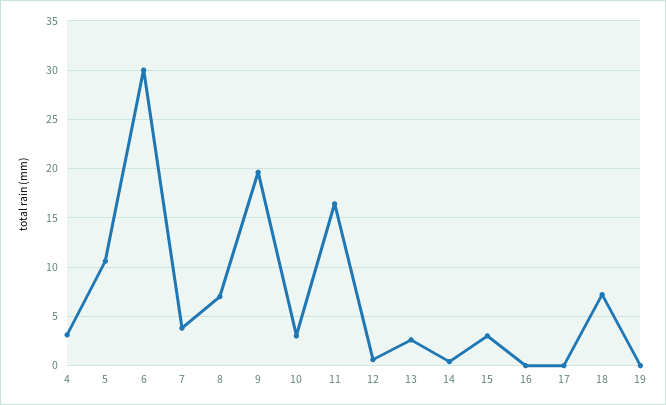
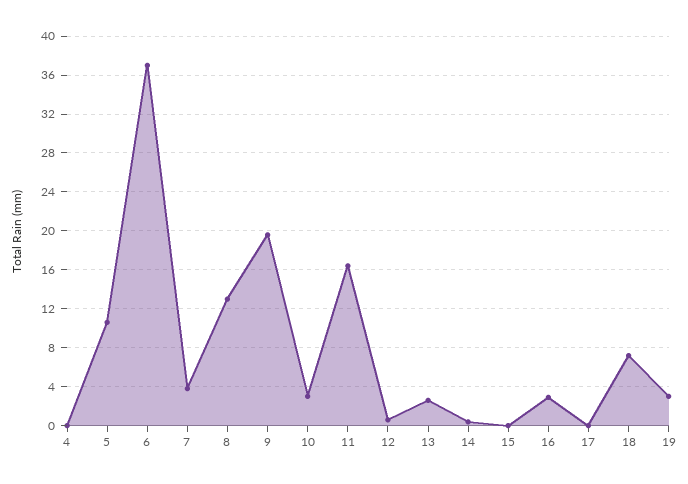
  {
-   "4": 3,
+   "4": 0,
    "5": 11,
-   "6": 30,
+   "6": 37,
    "7": 4,
-   "8": 7,
+   "8": 13,
    "9": 20,
    "10": 3,
    "11": 16,
    "12": 1,
    "13": 3,
    "14": 0,
-   "15": 3,
+   "15": 0,
-   "16": 0,
+   "16": 3,
    "17": 0,
    "18": 7,
-   "19": 0
+   "19": 3
  }

